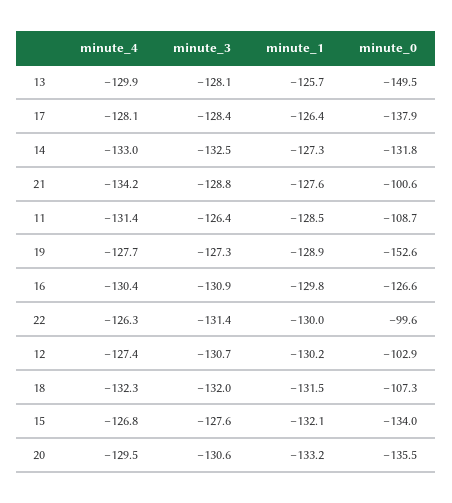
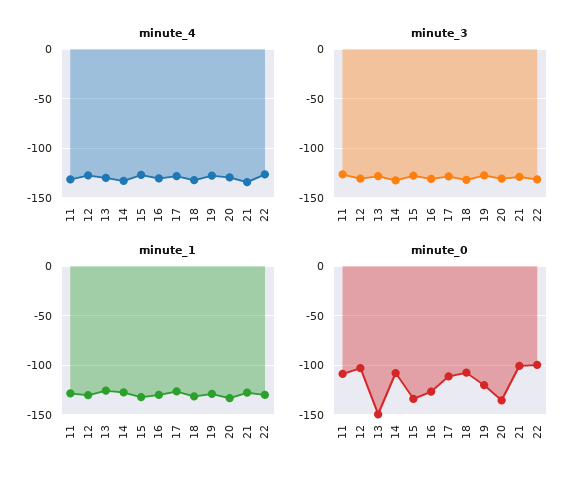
  {
    "minute_4": {
      "13": -129.9,
      "17": -128.1,
      "14": -133,
      "21": -134.2,
      "11": -131.4,
      "19": -127.7,
      "16": -130.4,
      "22": -126.3,
      "12": -127.4,
      "18": -132.3,
      "15": -126.8,
      "20": -129.5
    },
    "minute_3": {
      "13": -128.1,
      "17": -128.4,
      "14": -132.5,
      "21": -128.8,
      "11": -126.4,
      "19": -127.3,
      "16": -130.9,
      "22": -131.4,
      "12": -130.7,
      "18": -132,
      "15": -127.6,
      "20": -130.6
    },
    "minute_1": {
      "13": -125.7,
      "17": -126.4,
      "14": -127.3,
      "21": -127.6,
      "11": -128.5,
      "19": -128.9,
      "16": -129.8,
      "22": -130,
      "12": -130.2,
      "18": -131.5,
      "15": -132.1,
      "20": -133.2
    },
    "minute_0": {
      "13": -149.5,
-     "17": -137.9,
+     "17": -110,
-     "14": -131.8,
+     "14": -110,
      "21": -100.6,
      "11": -108.7,
-     "19": -152.6,
+     "19": -120,
      "16": -126.6,
      "22": -99.6,
      "12": -102.9,
      "18": -107.3,
      "15": -134,
      "20": -135.5
    }
  }

